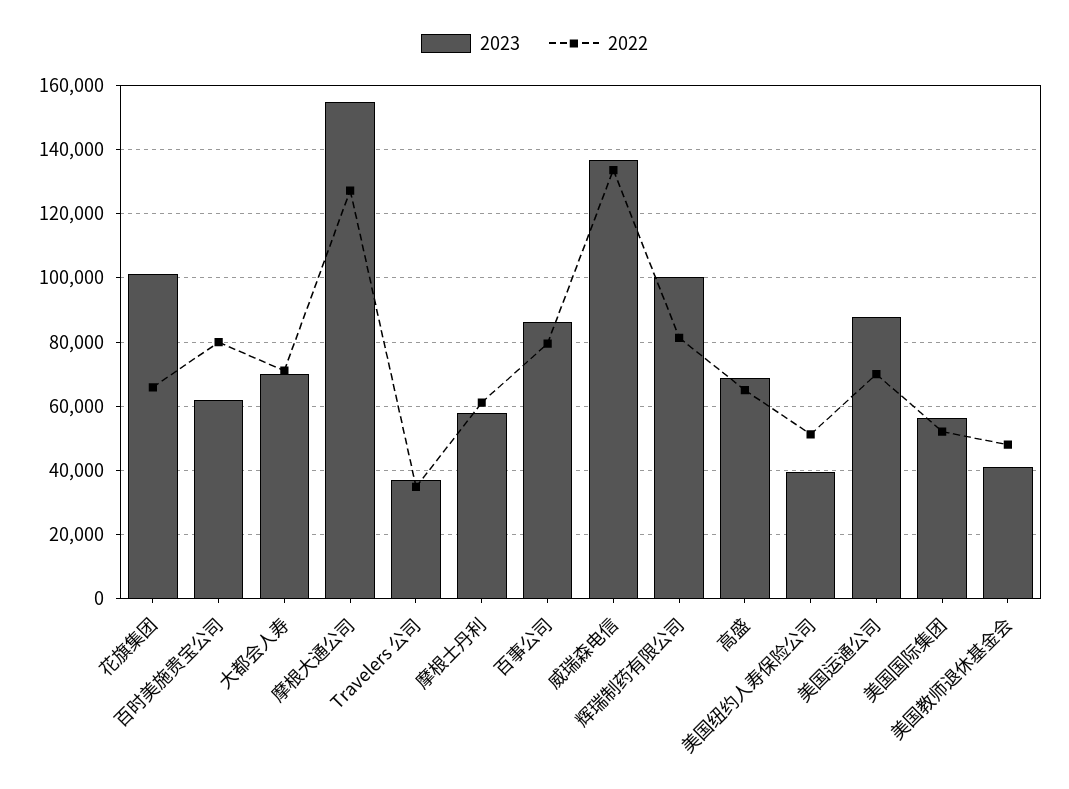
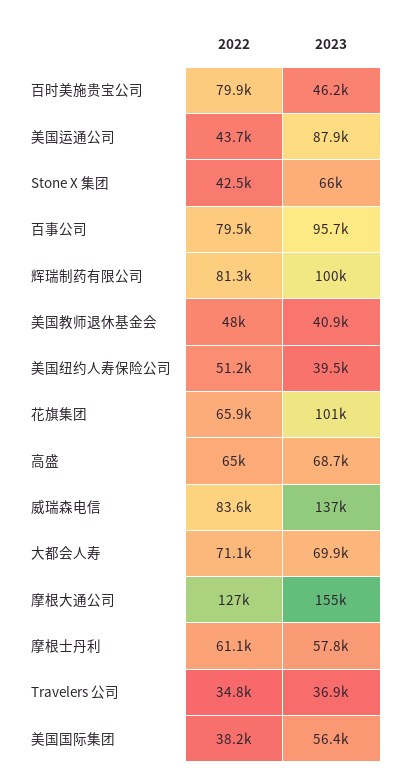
  {
    "2023": {
      "花旗集团": 101000,
-     "百时美施贵宝公司": 62000,
+     "百时美施贵宝公司": 46200,
      "大都会人寿": 69900,
      "摩根大通公司": 155000,
      "Travelers 公司": 36900,
      "摩根士丹利": 57800,
-     "百事公司": 86000,
+     "百事公司": 95700,
      "威瑞森电信": 137000,
      "辉瑞制药有限公司": 100000,
      "高盛": 68700,
      "美国纽约人寿保险公司": 39500,
      "美国运通公司": 87900,
      "美国国际集团": 56400,
-     "美国教师退休基金会": 40900
+     "美国教师退休基金会": 40900,
+     "Stone X 集团": 66000
    },
    "2022": {
      "花旗集团": 65900,
      "百时美施贵宝公司": 79900,
      "大都会人寿": 71100,
      "摩根大通公司": 127000,
      "Travelers 公司": 34800,
      "摩根士丹利": 61100,
      "百事公司": 79500,
-     "威瑞森电信": 134000,
+     "威瑞森电信": 83600,
      "辉瑞制药有限公司": 81300,
      "高盛": 65000,
      "美国纽约人寿保险公司": 51200,
-     "美国运通公司": 70000,
+     "美国运通公司": 43700,
-     "美国国际集团": 52000,
+     "美国国际集团": 38200,
-     "美国教师退休基金会": 48000
+     "美国教师退休基金会": 48000,
+     "Stone X 集团": 42500
    }
  }

